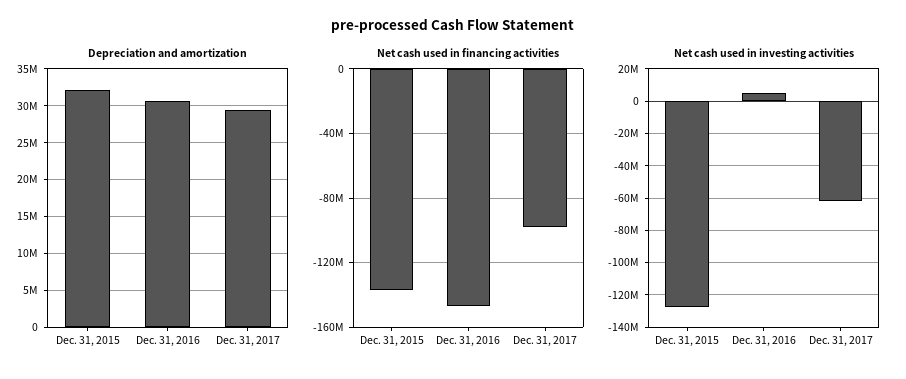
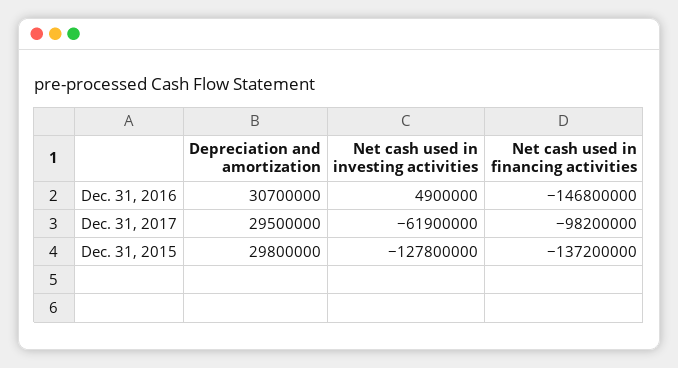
  {
    "Depreciation and amortization": {
-     "Dec. 31, 2015": 32000000,
+     "Dec. 31, 2015": 29800000,
      "Dec. 31, 2016": 30700000,
      "Dec. 31, 2017": 29500000
    },
    "Net cash used in financing activities": {
      "Dec. 31, 2015": -137200000,
      "Dec. 31, 2016": -146800000,
      "Dec. 31, 2017": -98200000
    },
    "Net cash used in investing activities": {
      "Dec. 31, 2015": -127800000,
      "Dec. 31, 2016": 4900000,
      "Dec. 31, 2017": -61900000
    }
  }

